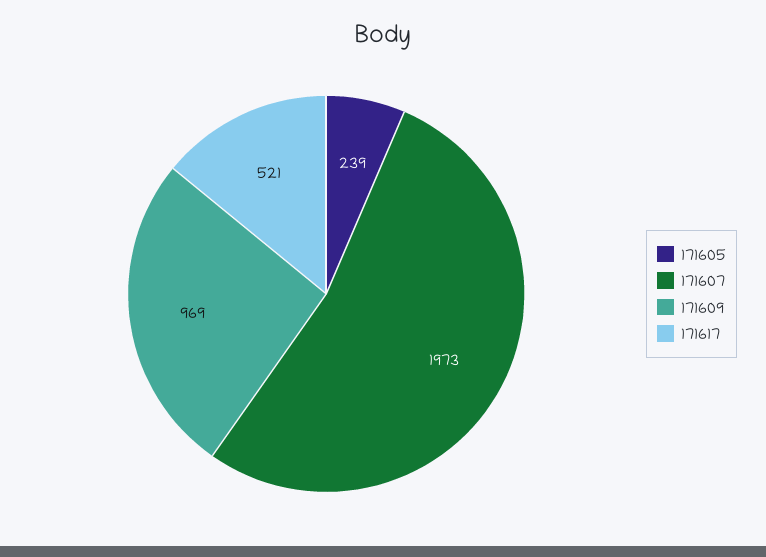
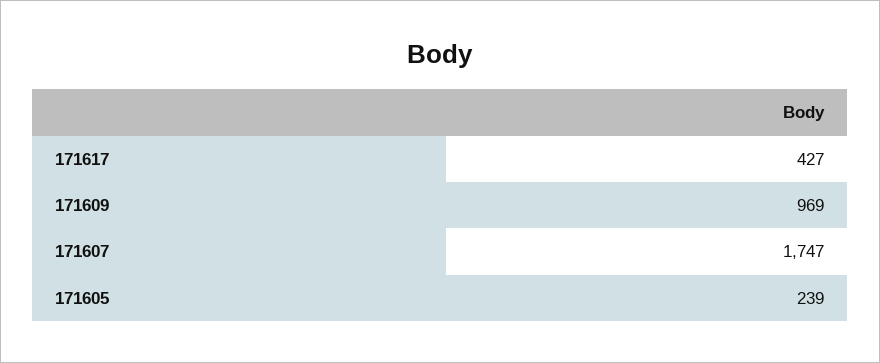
  {
    "171605": 239,
-   "171607": 1973,
+   "171607": 1747,
    "171609": 969,
-   "171617": 521
+   "171617": 427
  }

